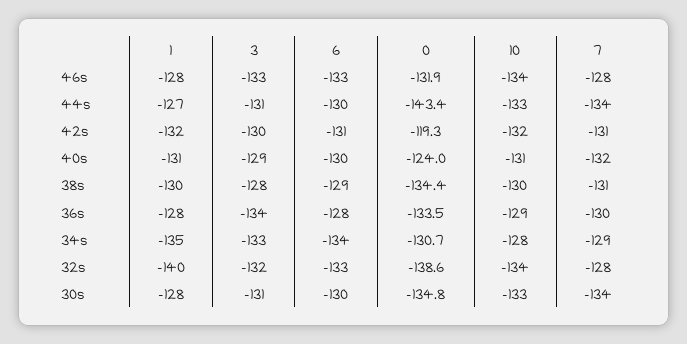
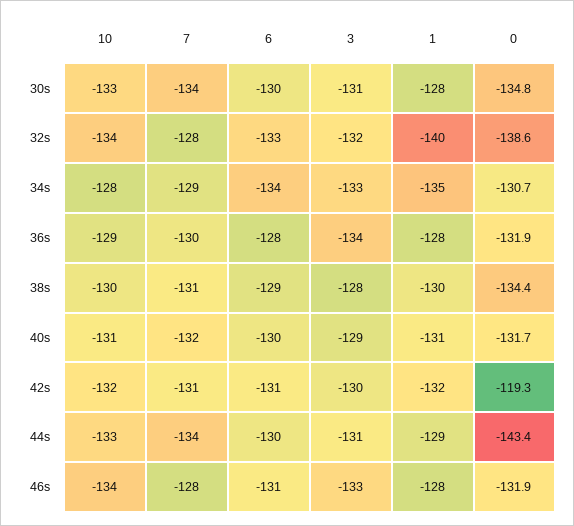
  {
    "1": {
      "46s": -128,
-     "44s": -127,
+     "44s": -129,
      "42s": -132,
      "40s": -131,
      "38s": -130,
      "36s": -128,
      "34s": -135,
      "32s": -140,
      "30s": -128
    },
    "3": {
      "46s": -133,
      "44s": -131,
      "42s": -130,
      "40s": -129,
      "38s": -128,
      "36s": -134,
      "34s": -133,
      "32s": -132,
      "30s": -131
    },
    "6": {
-     "46s": -133,
+     "46s": -131,
      "44s": -130,
      "42s": -131,
      "40s": -130,
      "38s": -129,
      "36s": -128,
      "34s": -134,
      "32s": -133,
      "30s": -130
    },
    "0": {
      "46s": -131.9,
      "44s": -143.4,
      "42s": -119.3,
-     "40s": -124,
+     "40s": -131.7,
      "38s": -134.4,
-     "36s": -133.5,
+     "36s": -131.9,
      "34s": -130.7,
      "32s": -138.6,
      "30s": -134.8
    },
    "10": {
      "46s": -134,
      "44s": -133,
      "42s": -132,
      "40s": -131,
      "38s": -130,
      "36s": -129,
      "34s": -128,
      "32s": -134,
      "30s": -133
    },
    "7": {
      "46s": -128,
      "44s": -134,
      "42s": -131,
      "40s": -132,
      "38s": -131,
      "36s": -130,
      "34s": -129,
      "32s": -128,
      "30s": -134
    }
  }

